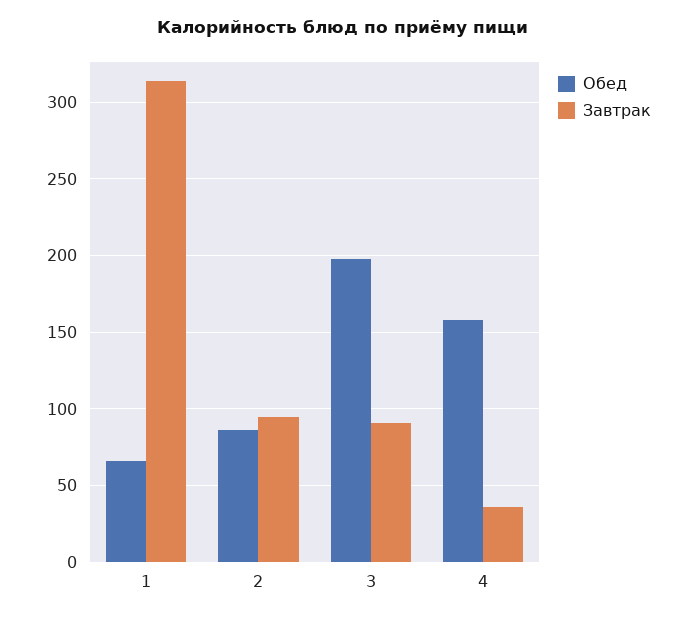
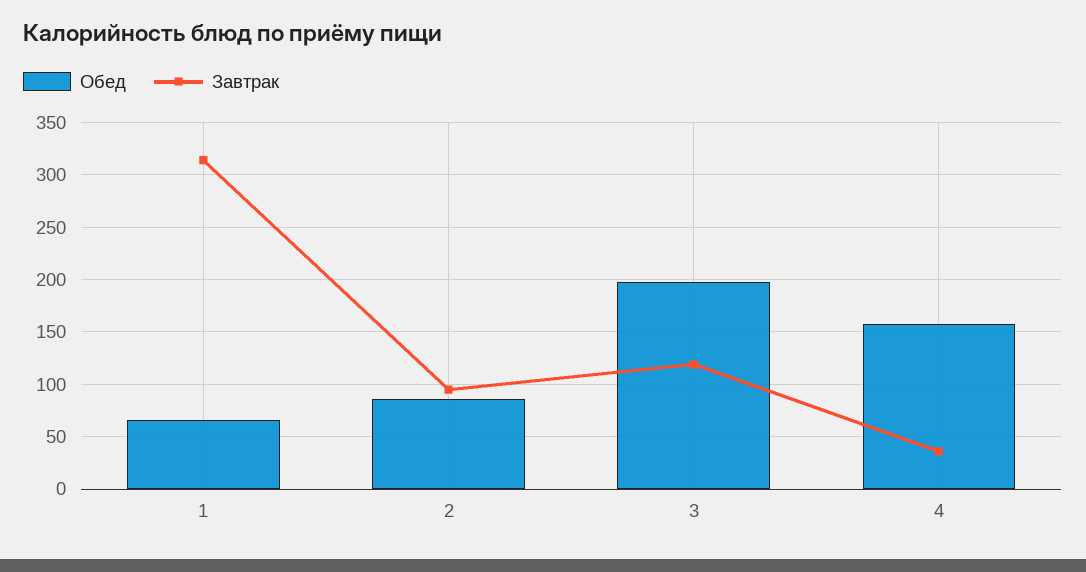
  {
    "Обед": {
      "1": 65,
      "2": 85,
      "3": 200,
      "4": 160
    },
    "Завтрак": {
      "1": 315,
      "2": 95,
-     "3": 90,
+     "3": 120,
      "4": 35
    }
  }

